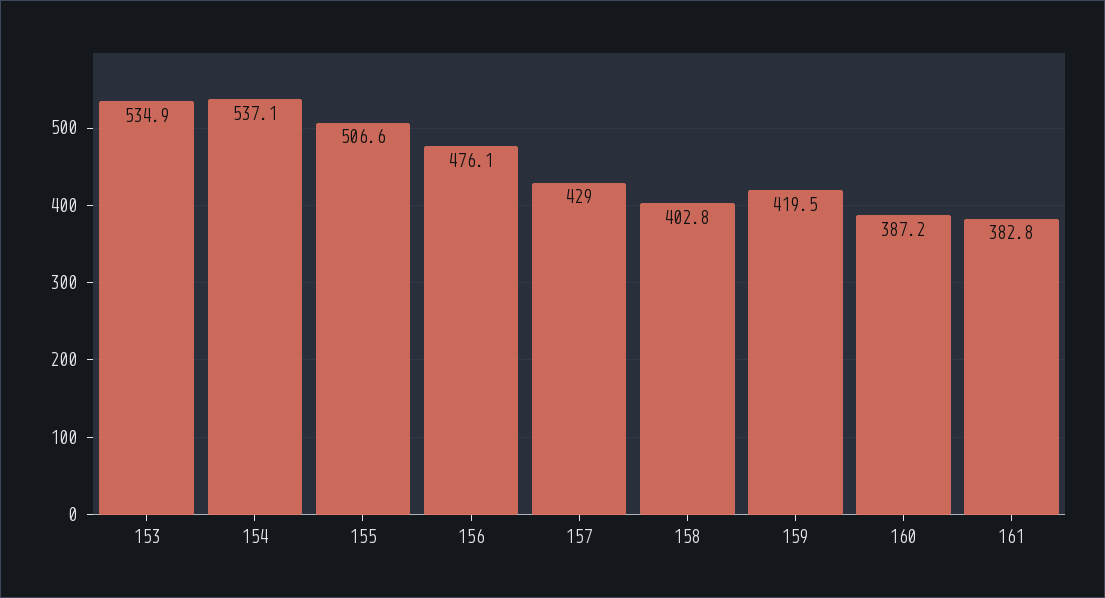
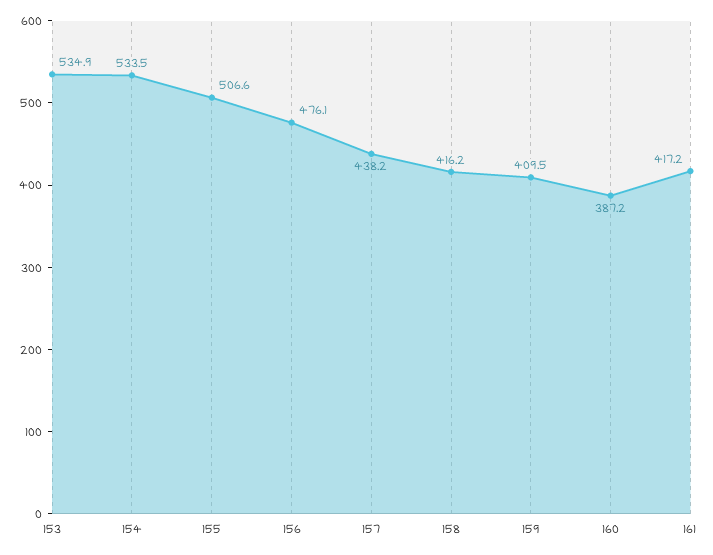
  {
    "153": 534.9,
-   "154": 537.1,
+   "154": 533.5,
    "155": 506.6,
    "156": 476.1,
-   "157": 429,
+   "157": 438.2,
-   "158": 402.8,
+   "158": 416.2,
-   "159": 419.5,
+   "159": 409.5,
    "160": 387.2,
-   "161": 382.8
+   "161": 417.2
  }

